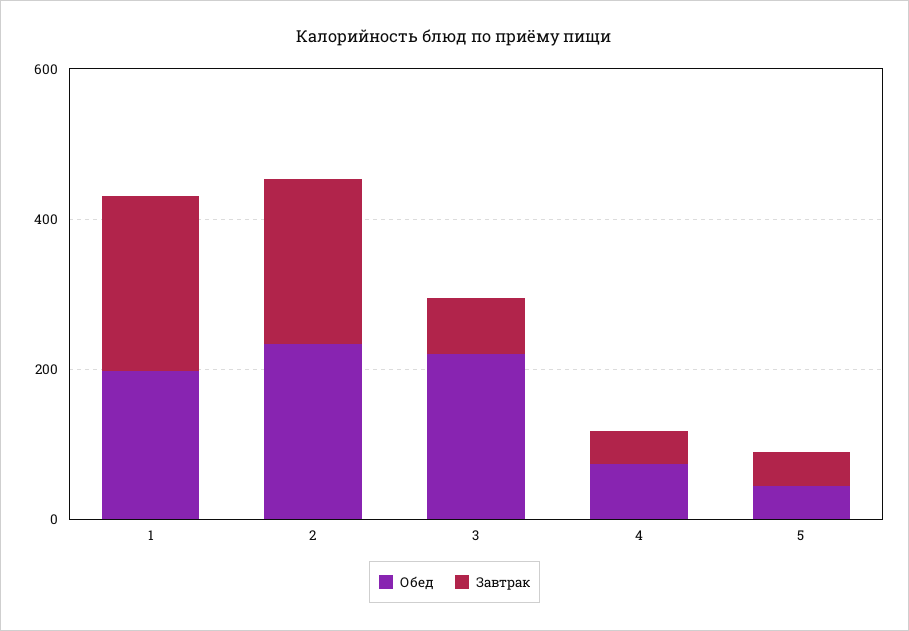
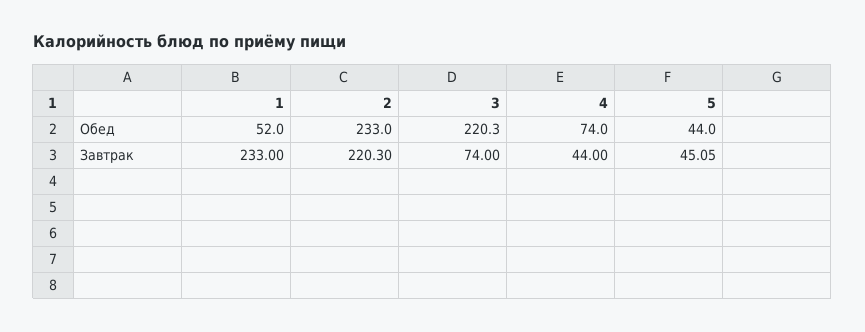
  {
    "Обед": {
-     "1": 200,
+     "1": 52,
      "2": 233,
      "3": 220.3,
      "4": 74,
      "5": 44
    },
    "Завтрак": {
      "1": 233,
      "2": 220.3,
      "3": 74,
      "4": 44,
      "5": 45.05
    }
  }

